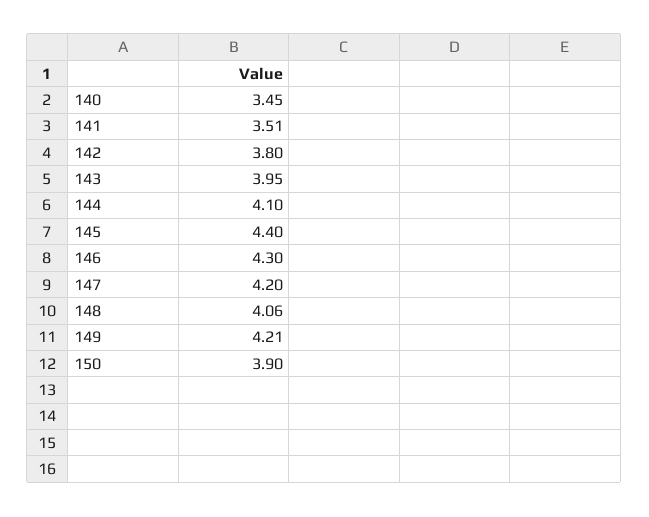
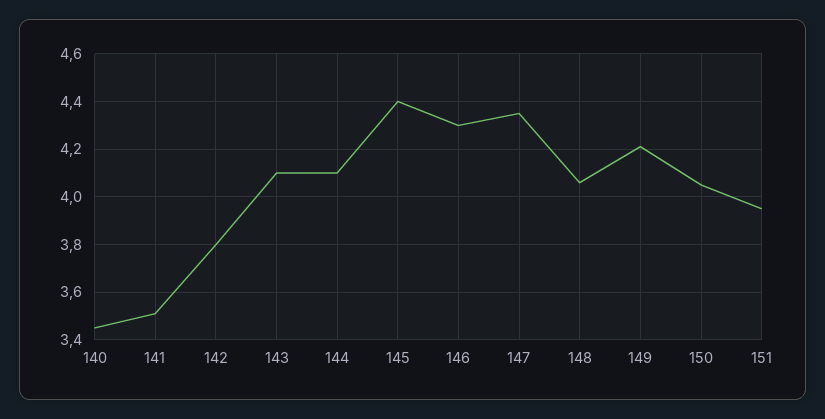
  {
    "140": 3.45,
    "141": 3.51,
    "142": 3.8,
-   "143": 3.95,
+   "143": 4.1,
    "144": 4.1,
    "145": 4.4,
    "146": 4.3,
-   "147": 4.2,
+   "147": 4.35,
    "148": 4.06,
    "149": 4.21,
-   "150": 3.9
+   "150": 4.05,
+   "151": 3.95
  }

